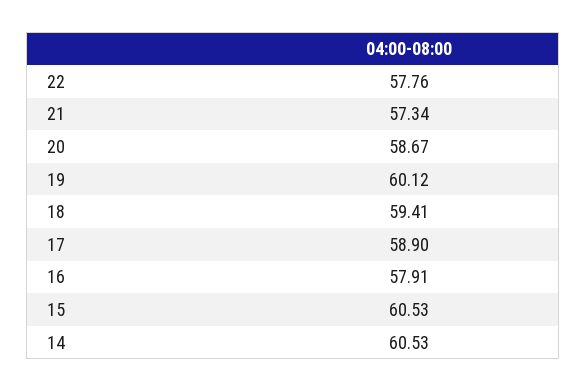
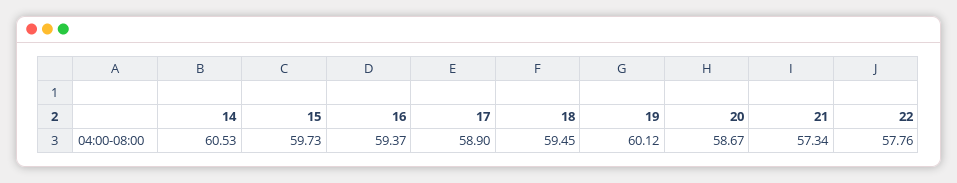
  {
    "22": 57.76,
    "21": 57.34,
    "20": 58.67,
    "19": 60.12,
-   "18": 59.41,
+   "18": 59.45,
    "17": 58.9,
-   "16": 57.91,
+   "16": 59.37,
-   "15": 60.53,
+   "15": 59.73,
    "14": 60.53
  }

